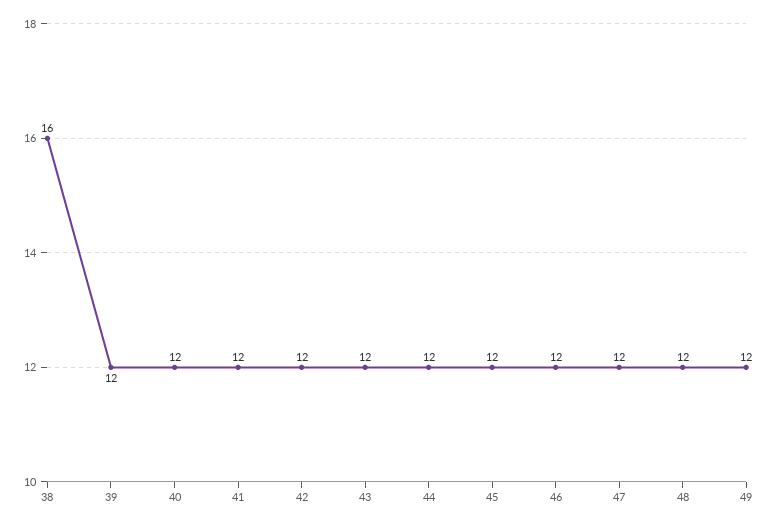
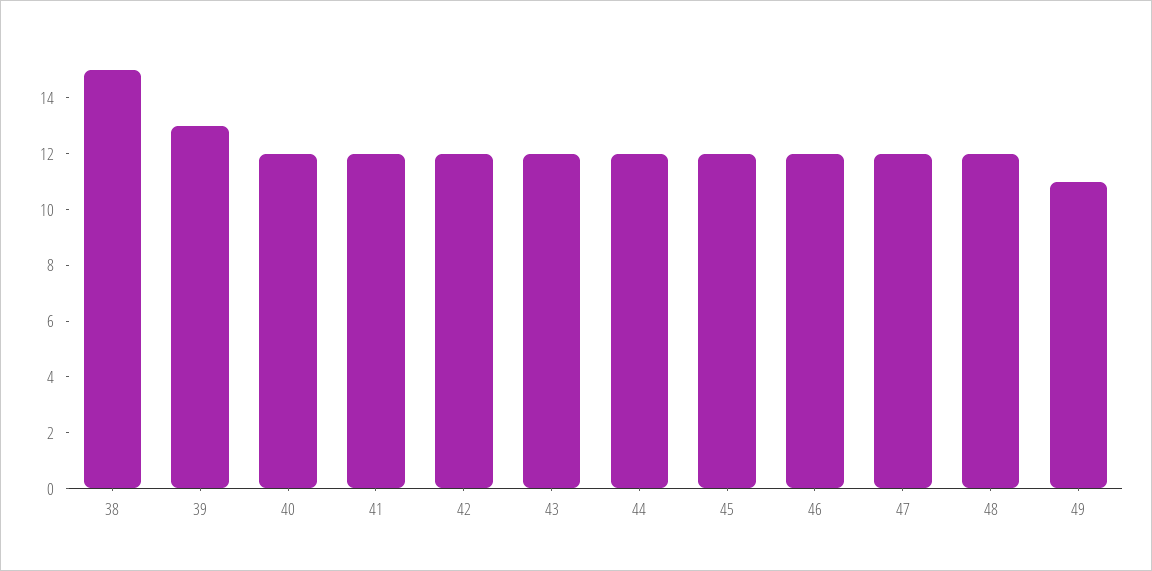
  {
-   "38": 16,
+   "38": 15,
-   "39": 12,
+   "39": 13,
    "40": 12,
    "41": 12,
    "42": 12,
    "43": 12,
    "44": 12,
    "45": 12,
    "46": 12,
    "47": 12,
    "48": 12,
-   "49": 12
+   "49": 11
  }

